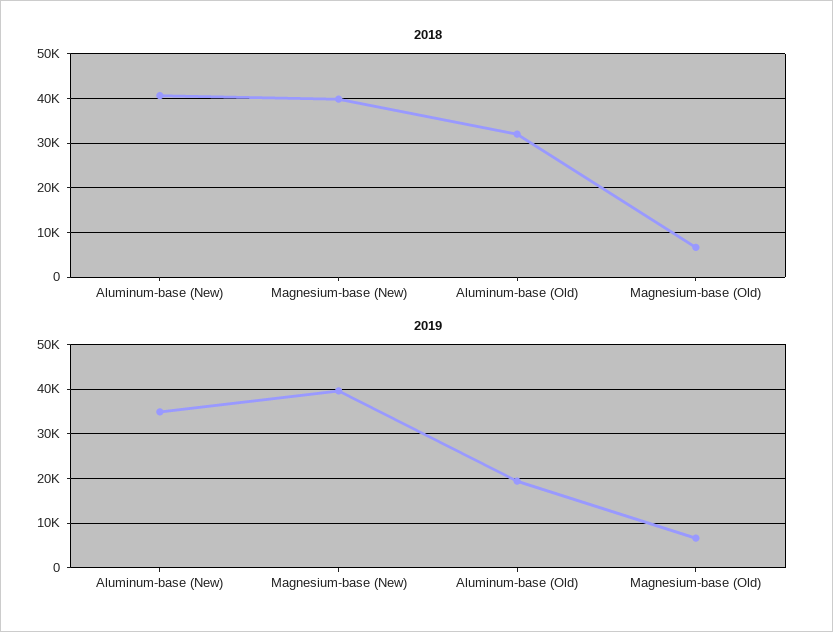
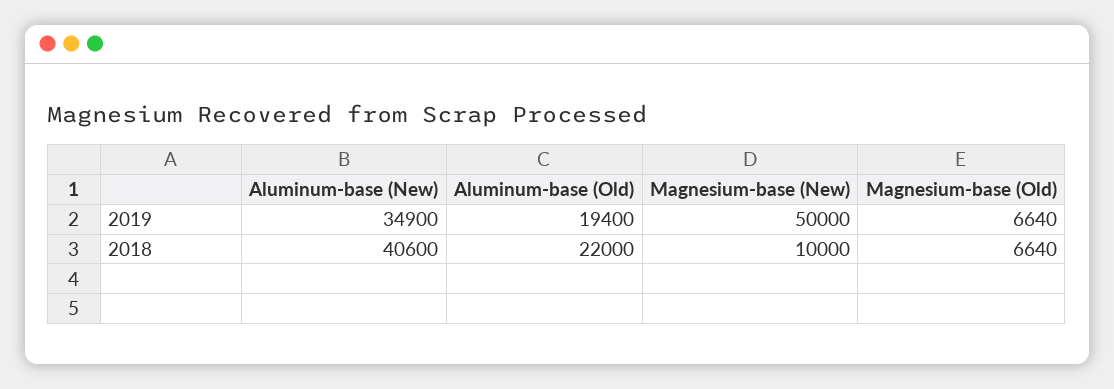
  {
    "2018": {
      "Aluminum-base (New)": 40600,
-     "Magnesium-base (New)": 40000,
+     "Magnesium-base (New)": 10000,
-     "Aluminum-base (Old)": 32000,
+     "Aluminum-base (Old)": 22000,
      "Magnesium-base (Old)": 6640
    },
    "2019": {
      "Aluminum-base (New)": 34900,
-     "Magnesium-base (New)": 40000,
+     "Magnesium-base (New)": 50000,
      "Aluminum-base (Old)": 19400,
      "Magnesium-base (Old)": 6640
    }
  }

